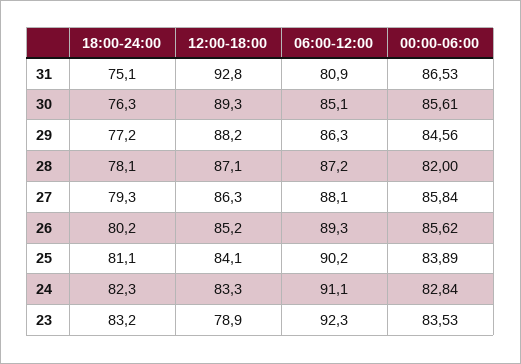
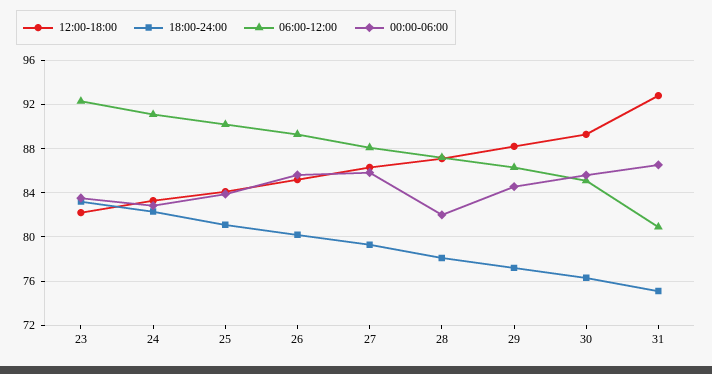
  {
    "18:00-24:00": {
      "31": 75.1,
      "30": 76.3,
      "29": 77.2,
      "28": 78.1,
      "27": 79.3,
      "26": 80.2,
      "25": 81.1,
      "24": 82.3,
      "23": 83.2
    },
    "12:00-18:00": {
      "31": 92.8,
      "30": 89.3,
      "29": 88.2,
      "28": 87.1,
      "27": 86.3,
      "26": 85.2,
      "25": 84.1,
      "24": 83.3,
-     "23": 78.9
+     "23": 82
    },
    "06:00-12:00": {
      "31": 80.9,
      "30": 85.1,
      "29": 86.3,
      "28": 87.2,
      "27": 88.1,
      "26": 89.3,
      "25": 90.2,
      "24": 91.1,
      "23": 92.3
    },
    "00:00-06:00": {
      "31": 86.53,
      "30": 85.61,
      "29": 84.56,
      "28": 82,
      "27": 85.84,
      "26": 85.62,
      "25": 83.89,
      "24": 82.84,
      "23": 83.53
    }
  }

